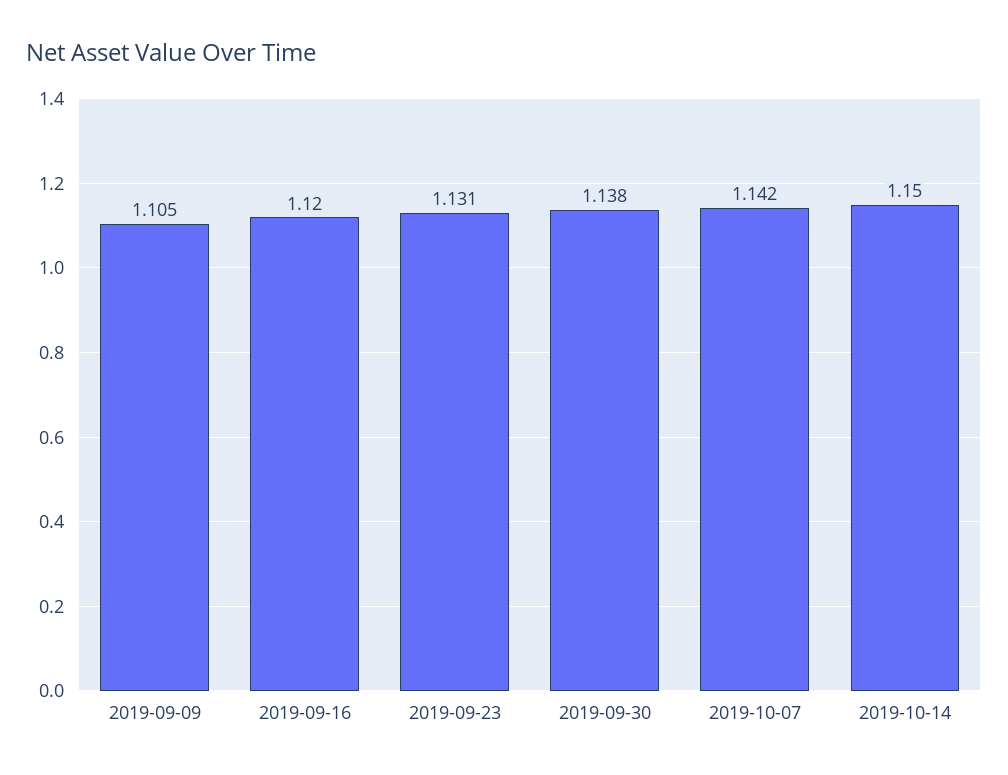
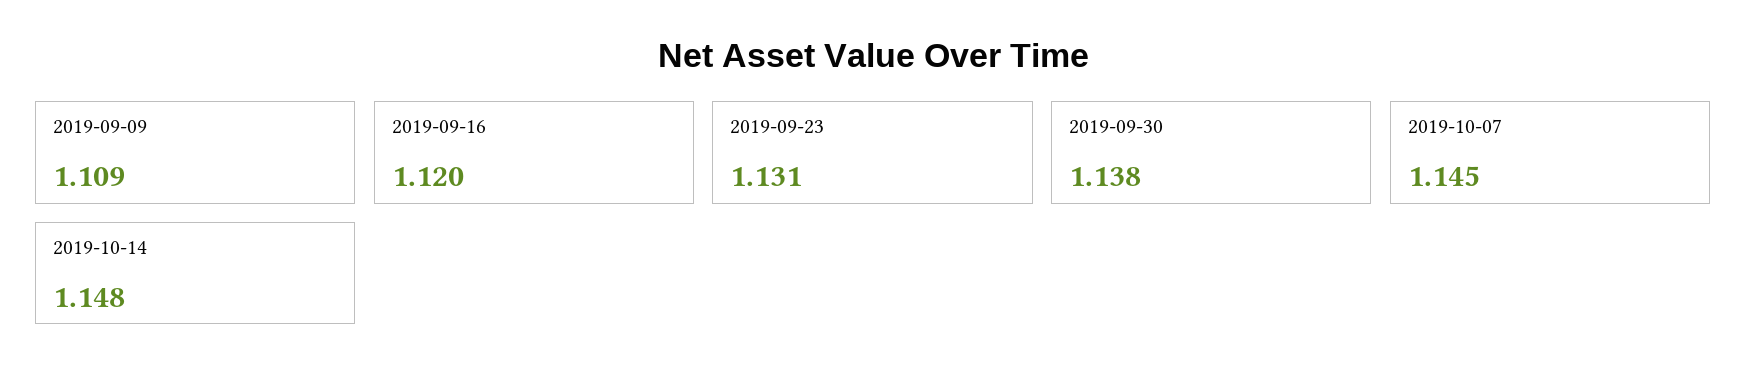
  {
-   "2019-09-09": 1.105,
+   "2019-09-09": 1.109,
    "2019-09-16": 1.12,
    "2019-09-23": 1.131,
    "2019-09-30": 1.138,
-   "2019-10-07": 1.142,
+   "2019-10-07": 1.145,
-   "2019-10-14": 1.15
+   "2019-10-14": 1.148
  }

